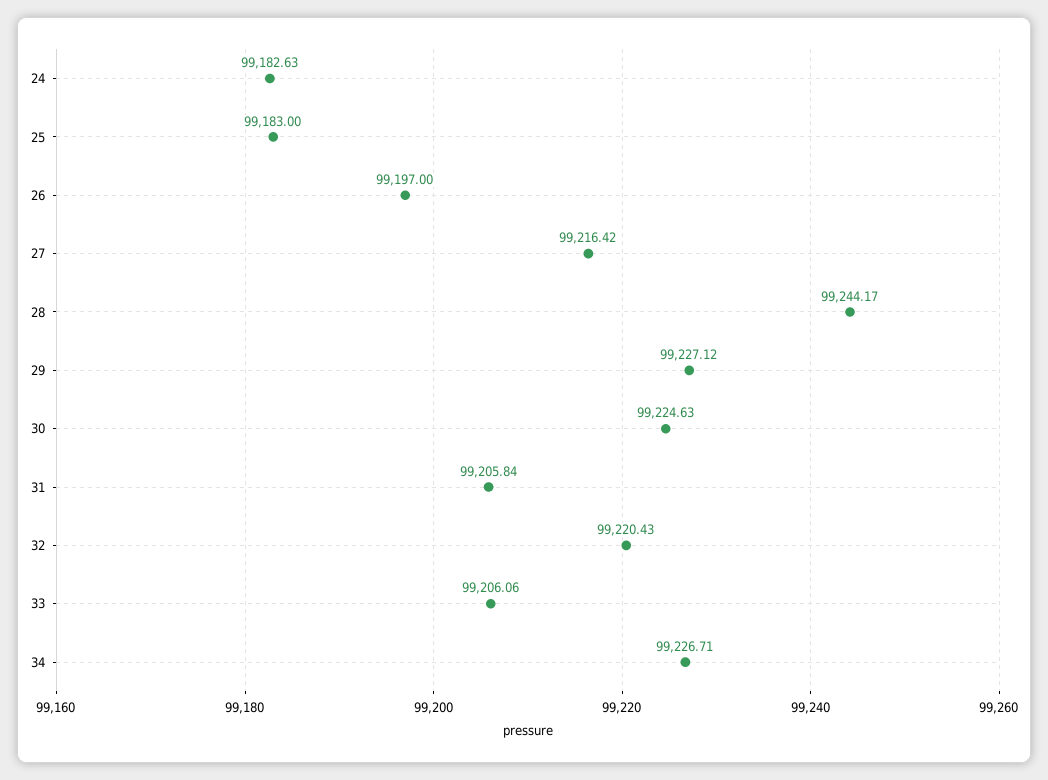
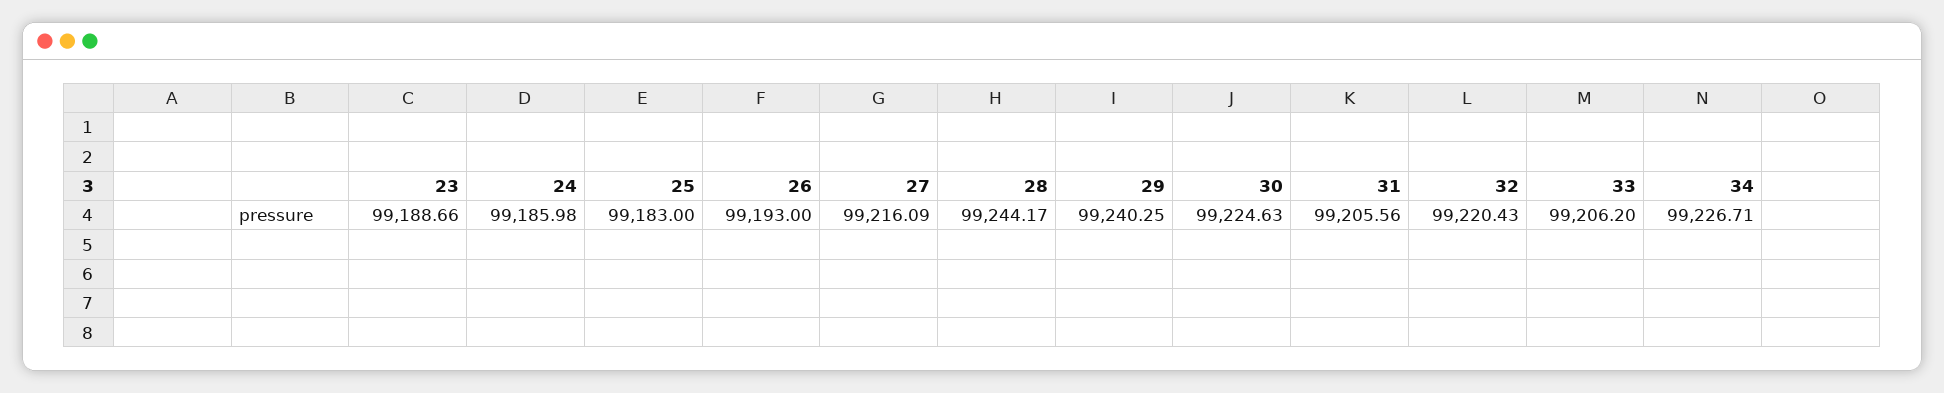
  {
-   "24": 99182.63,
+   "24": 99185.98,
    "25": 99183,
-   "26": 99197,
+   "26": 99193,
-   "27": 99216.42,
+   "27": 99216.09,
    "28": 99244.17,
-   "29": 99227.12,
+   "29": 99240.25,
    "30": 99224.63,
-   "31": 99205.84,
+   "31": 99205.56,
    "32": 99220.43,
-   "33": 99206.06,
+   "33": 99206.2,
-   "34": 99226.71
+   "34": 99226.71,
+   "23": 99188.66
  }

